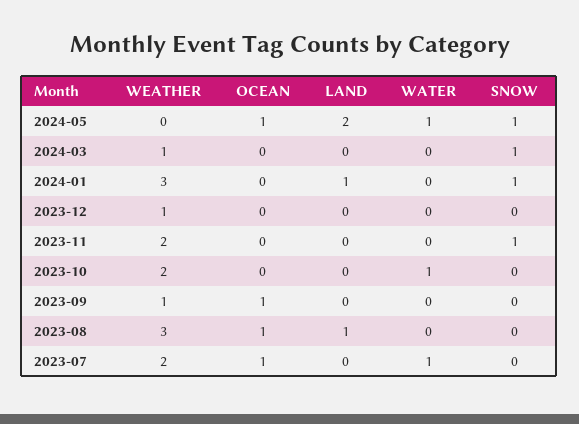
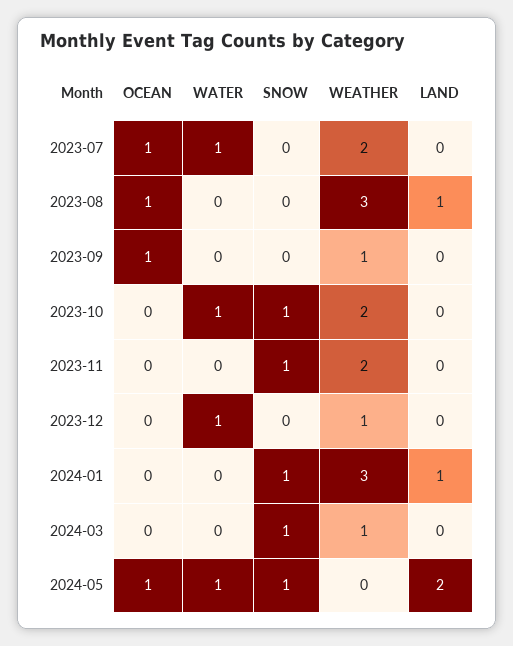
  {
    "WEATHER": {
      "2024-05": 0,
      "2024-03": 1,
      "2024-01": 3,
      "2023-12": 1,
      "2023-11": 2,
      "2023-10": 2,
      "2023-09": 1,
      "2023-08": 3,
      "2023-07": 2
    },
    "OCEAN": {
      "2024-05": 1,
      "2024-03": 0,
      "2024-01": 0,
      "2023-12": 0,
      "2023-11": 0,
      "2023-10": 0,
      "2023-09": 1,
      "2023-08": 1,
      "2023-07": 1
    },
    "LAND": {
      "2024-05": 2,
      "2024-03": 0,
      "2024-01": 1,
      "2023-12": 0,
      "2023-11": 0,
      "2023-10": 0,
      "2023-09": 0,
      "2023-08": 1,
      "2023-07": 0
    },
    "WATER": {
      "2024-05": 1,
      "2024-03": 0,
      "2024-01": 0,
-     "2023-12": 0,
+     "2023-12": 1,
      "2023-11": 0,
      "2023-10": 1,
      "2023-09": 0,
      "2023-08": 0,
      "2023-07": 1
    },
    "SNOW": {
      "2024-05": 1,
      "2024-03": 1,
      "2024-01": 1,
      "2023-12": 0,
      "2023-11": 1,
-     "2023-10": 0,
+     "2023-10": 1,
      "2023-09": 0,
      "2023-08": 0,
      "2023-07": 0
    }
  }

